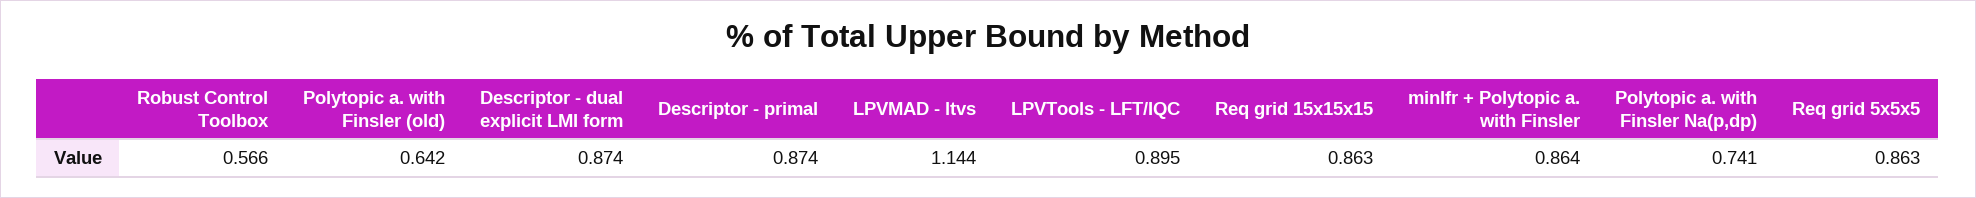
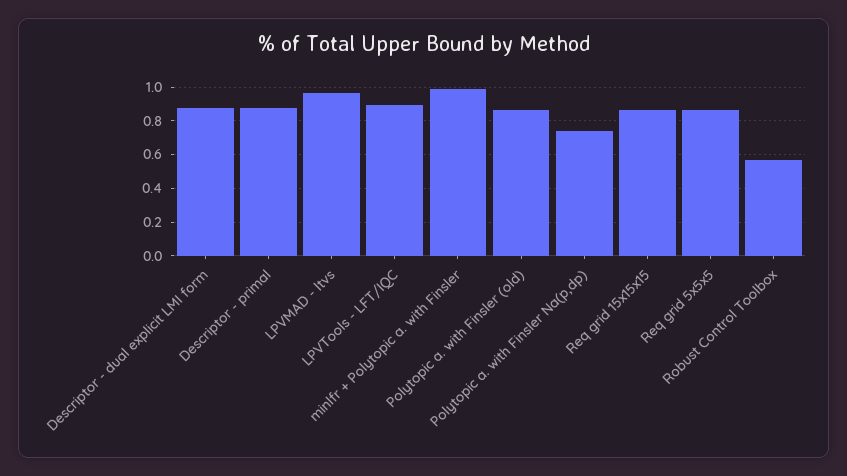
  {
    "Robust Control Toolbox": 0.566,
-   "Polytopic a. with Finsler (old)": 0.642,
+   "Polytopic a. with Finsler (old)": 0.85,
    "Descriptor - dual explicit LMI form": 0.874,
    "Descriptor - primal": 0.874,
-   "LPVMAD - ltvs": 1.144,
+   "LPVMAD - ltvs": 0.95,
    "LPVTools - LFT/IQC": 0.895,
    "Req grid 15x15x15": 0.863,
-   "minlfr + Polytopic a. with Finsler": 0.864,
+   "minlfr + Polytopic a. with Finsler": 1,
    "Polytopic a. with Finsler Na(p,dp)": 0.741,
    "Req grid 5x5x5": 0.863
  }

